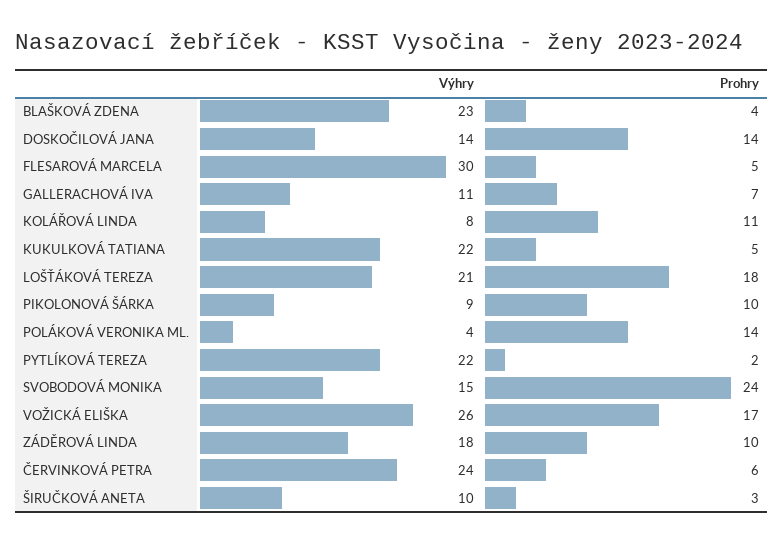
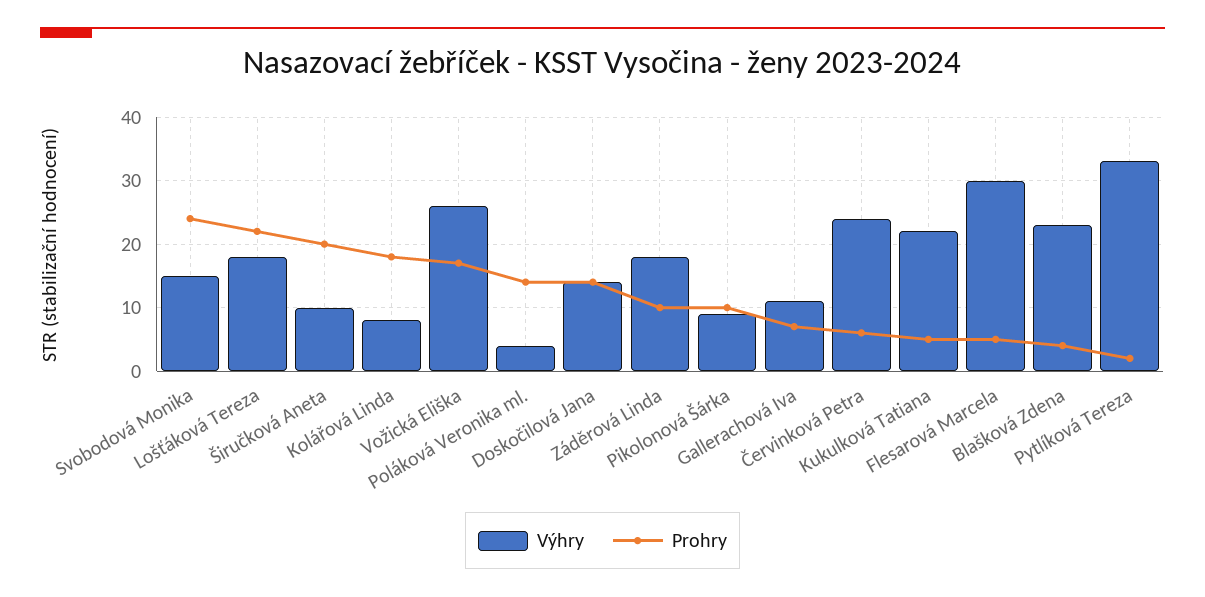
  {
    "Výhry": {
      "BLAŠKOVÁ ZDENA": 23,
      "DOSKOČILOVÁ JANA": 14,
      "FLESAROVÁ MARCELA": 30,
      "GALLERACHOVÁ IVA": 11,
      "KOLÁŘOVÁ LINDA": 8,
      "KUKULKOVÁ TATIANA": 22,
-     "LOŠŤÁKOVÁ TEREZA": 21,
+     "LOŠŤÁKOVÁ TEREZA": 18,
      "PIKOLONOVÁ ŠÁRKA": 9,
      "POLÁKOVÁ VERONIKA ML.": 4,
-     "PYTLÍKOVÁ TEREZA": 22,
+     "PYTLÍKOVÁ TEREZA": 33,
      "SVOBODOVÁ MONIKA": 15,
      "VOŽICKÁ ELIŠKA": 26,
      "ZÁDĚROVÁ LINDA": 18,
      "ČERVINKOVÁ PETRA": 24,
      "ŠIRUČKOVÁ ANETA": 10
    },
    "Prohry": {
      "BLAŠKOVÁ ZDENA": 4,
      "DOSKOČILOVÁ JANA": 14,
      "FLESAROVÁ MARCELA": 5,
      "GALLERACHOVÁ IVA": 7,
-     "KOLÁŘOVÁ LINDA": 11,
+     "KOLÁŘOVÁ LINDA": 18,
      "KUKULKOVÁ TATIANA": 5,
-     "LOŠŤÁKOVÁ TEREZA": 18,
+     "LOŠŤÁKOVÁ TEREZA": 22,
      "PIKOLONOVÁ ŠÁRKA": 10,
      "POLÁKOVÁ VERONIKA ML.": 14,
      "PYTLÍKOVÁ TEREZA": 2,
      "SVOBODOVÁ MONIKA": 24,
      "VOŽICKÁ ELIŠKA": 17,
      "ZÁDĚROVÁ LINDA": 10,
      "ČERVINKOVÁ PETRA": 6,
-     "ŠIRUČKOVÁ ANETA": 3
+     "ŠIRUČKOVÁ ANETA": 20
    }
  }

